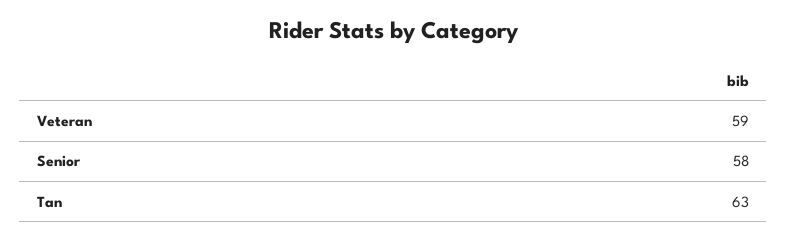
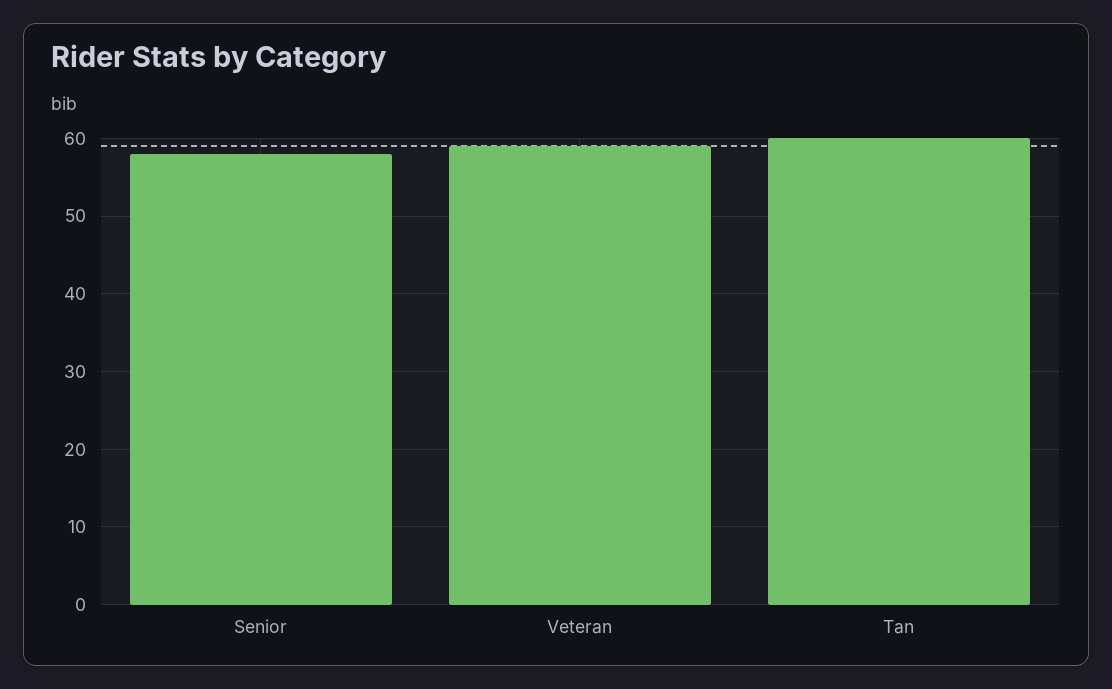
  {
    "Veteran": 59,
    "Senior": 58,
-   "Tan": 63
+   "Tan": 60
  }

